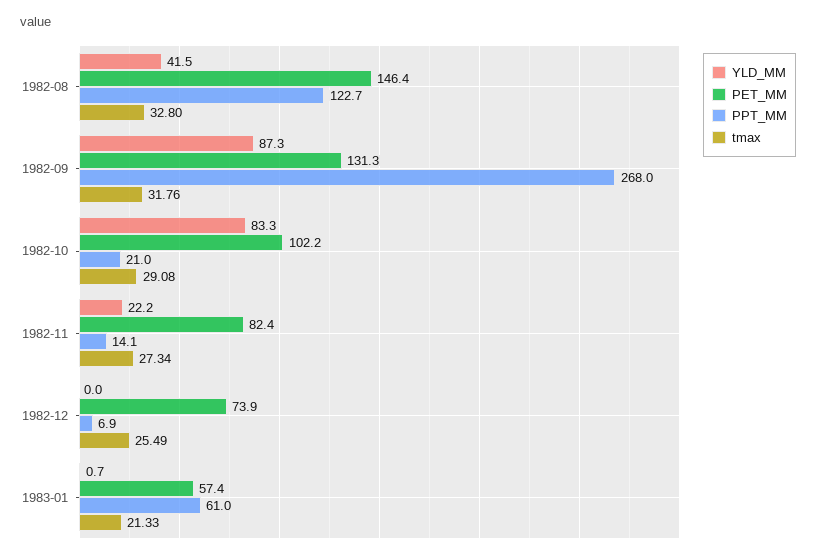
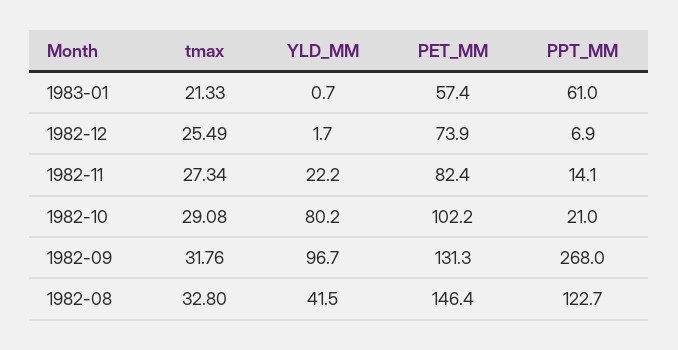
  {
    "YLD_MM": {
      "1982-08": 41.5,
-     "1982-09": 87.3,
+     "1982-09": 96.7,
-     "1982-10": 83.3,
+     "1982-10": 80.2,
      "1982-11": 22.2,
-     "1982-12": 0,
+     "1982-12": 1.7,
      "1983-01": 0.7
    },
    "PET_MM": {
      "1982-08": 146.4,
      "1982-09": 131.3,
      "1982-10": 102.2,
      "1982-11": 82.4,
      "1982-12": 73.9,
      "1983-01": 57.4
    },
    "PPT_MM": {
      "1982-08": 122.7,
      "1982-09": 268,
      "1982-10": 21,
      "1982-11": 14.1,
      "1982-12": 6.9,
      "1983-01": 61
    },
    "tmax": {
      "1982-08": 32.8,
      "1982-09": 31.76,
      "1982-10": 29.08,
      "1982-11": 27.34,
      "1982-12": 25.49,
      "1983-01": 21.33
    }
  }

